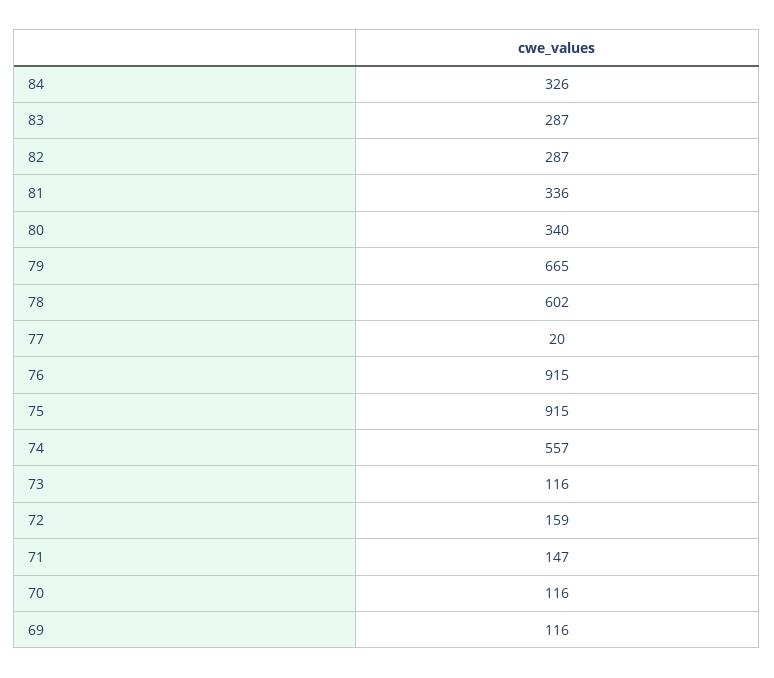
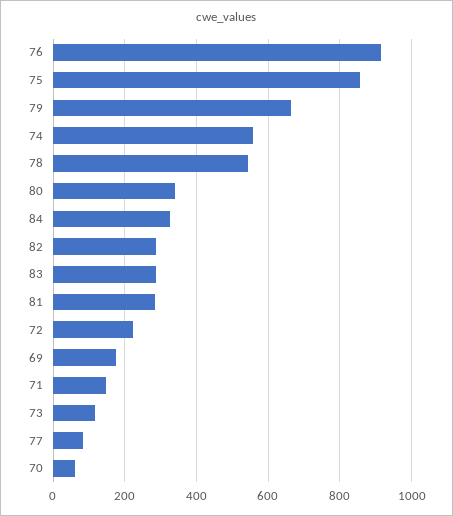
  {
    "84": 326,
    "83": 287,
    "82": 287,
-   "81": 336,
+   "81": 280,
    "80": 340,
    "79": 665,
-   "78": 602,
+   "78": 540,
-   "77": 20,
+   "77": 80,
    "76": 915,
-   "75": 915,
+   "75": 860,
    "74": 557,
    "73": 116,
-   "72": 159,
+   "72": 220,
    "71": 147,
-   "70": 116,
+   "70": 60,
-   "69": 116
+   "69": 180
  }

